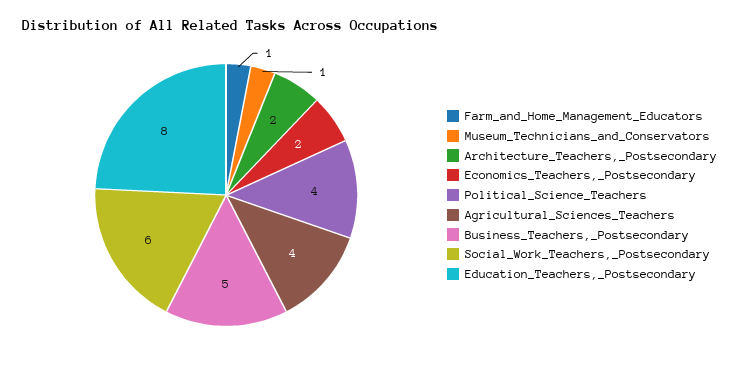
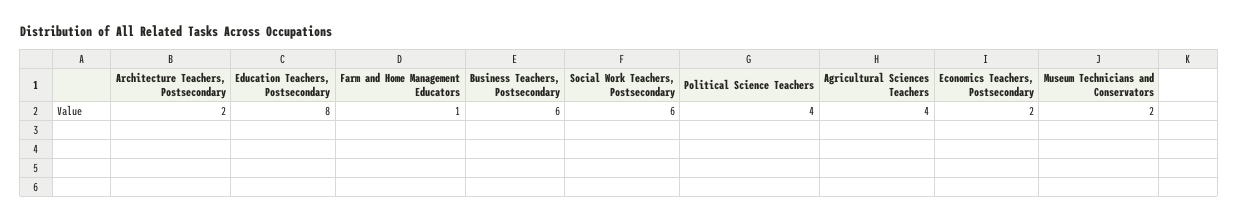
  {
    "Farm_and_Home_Management_Educators": 1,
-   "Museum_Technicians_and_Conservators": 1,
+   "Museum_Technicians_and_Conservators": 2,
    "Architecture_Teachers,_Postsecondary": 2,
    "Economics_Teachers,_Postsecondary": 2,
    "Political_Science_Teachers": 4,
    "Agricultural_Sciences_Teachers": 4,
-   "Business_Teachers,_Postsecondary": 5,
+   "Business_Teachers,_Postsecondary": 6,
    "Social_Work_Teachers,_Postsecondary": 6,
    "Education_Teachers,_Postsecondary": 8
  }

